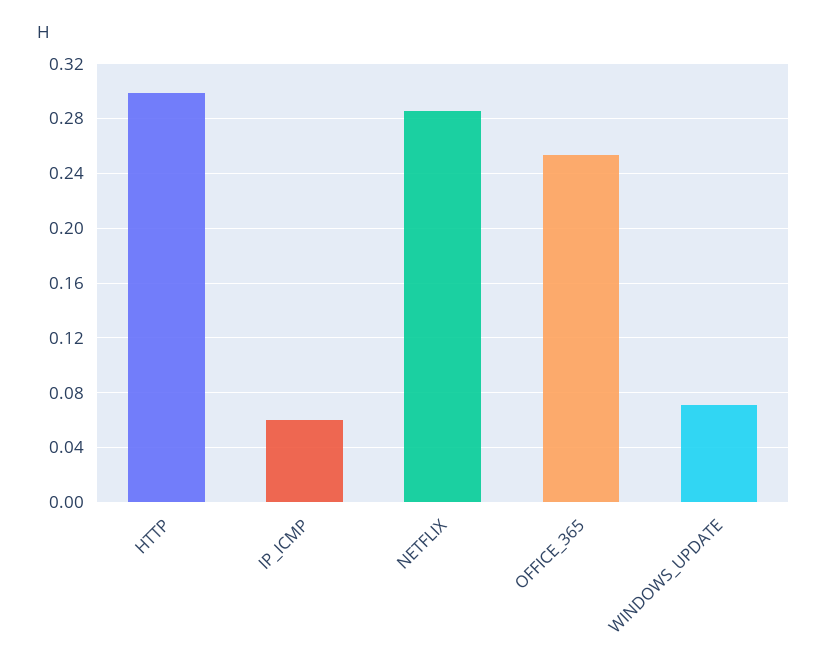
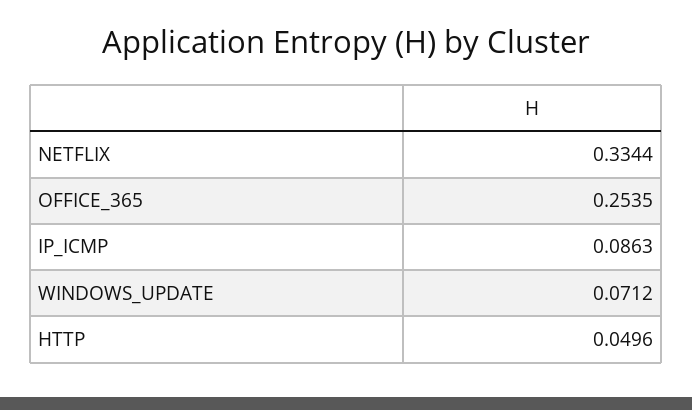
  {
-   "HTTP": 0.3,
+   "HTTP": 0.0496,
-   "IP_ICMP": 0.06,
+   "IP_ICMP": 0.0863,
-   "NETFLIX": 0.285,
+   "NETFLIX": 0.3344,
    "OFFICE_365": 0.2535,
    "WINDOWS_UPDATE": 0.0712
  }

